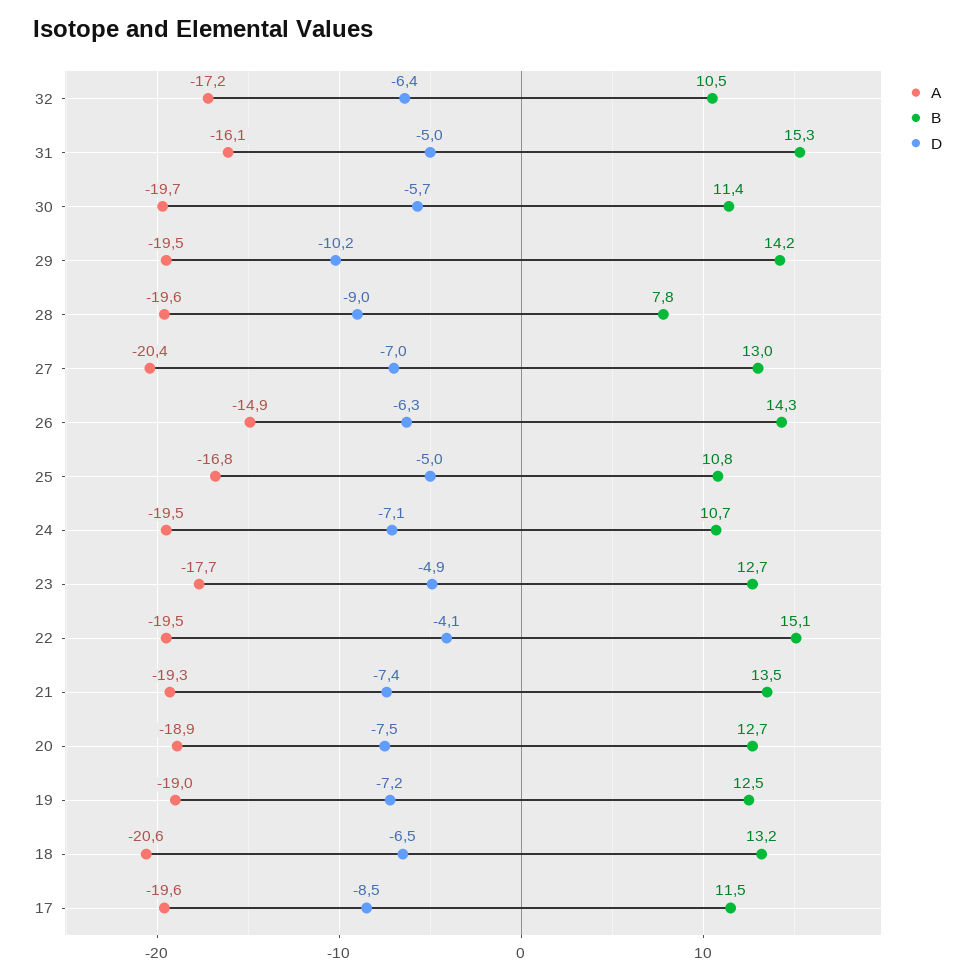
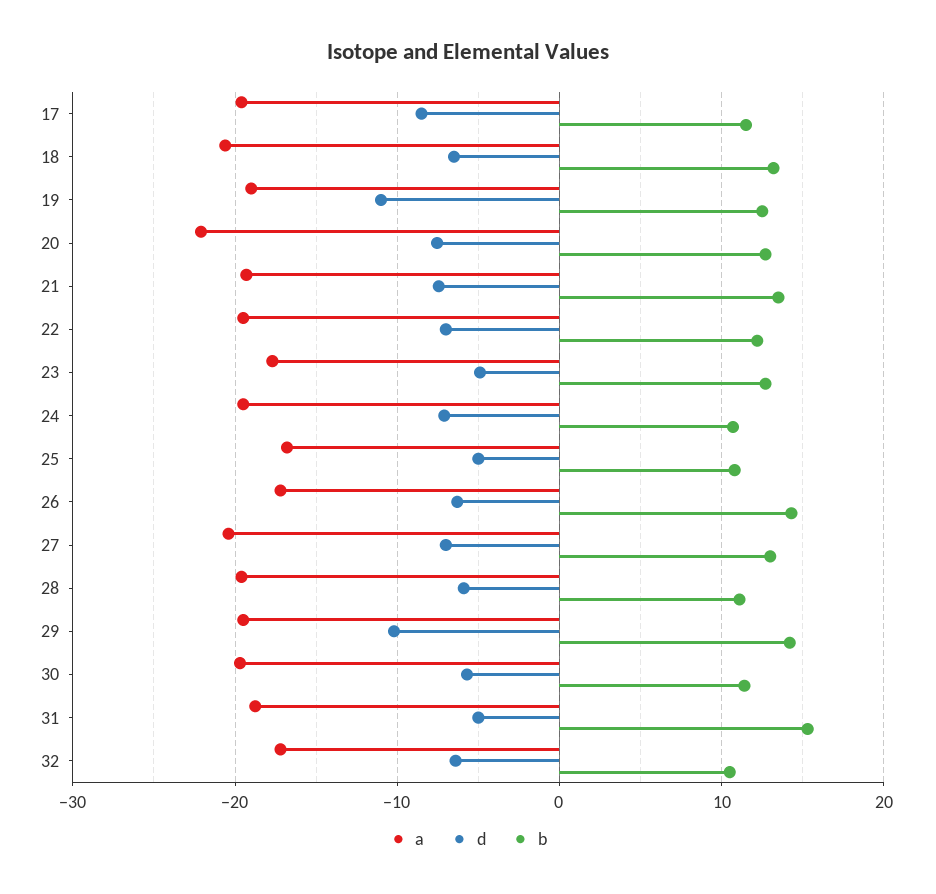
  {
    "A": {
      "32": -17.2,
-     "31": -16.1,
+     "31": -19,
      "30": -19.7,
      "29": -19.5,
      "28": -19.6,
      "27": -20.4,
-     "26": -14.9,
+     "26": -17,
      "25": -16.8,
      "24": -19.5,
      "23": -17.7,
      "22": -19.5,
      "21": -19.3,
-     "20": -18.9,
+     "20": -22,
      "19": -19,
      "18": -20.6,
      "17": -19.6
    },
    "B": {
      "32": 10.5,
      "31": 15.3,
      "30": 11.4,
      "29": 14.2,
-     "28": 7.8,
+     "28": 11,
      "27": 13,
      "26": 14.3,
      "25": 10.8,
      "24": 10.7,
      "23": 12.7,
-     "22": 15.1,
+     "22": 12,
      "21": 13.5,
      "20": 12.7,
      "19": 12.5,
      "18": 13.2,
      "17": 11.5
    },
    "D": {
      "32": -6.4,
      "31": -5,
      "30": -5.7,
      "29": -10.2,
-     "28": -9,
+     "28": -6,
      "27": -7,
      "26": -6.3,
      "25": -5,
      "24": -7.1,
      "23": -4.9,
-     "22": -4.1,
+     "22": -7,
      "21": -7.4,
      "20": -7.5,
-     "19": -7.2,
+     "19": -11,
      "18": -6.5,
      "17": -8.5
    }
  }

